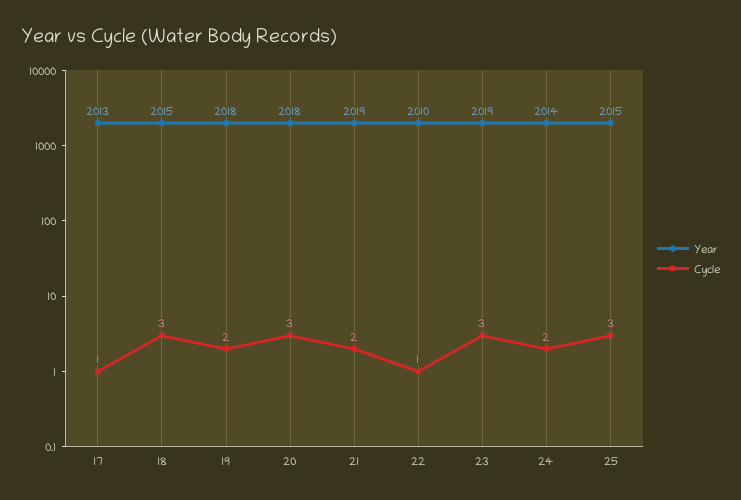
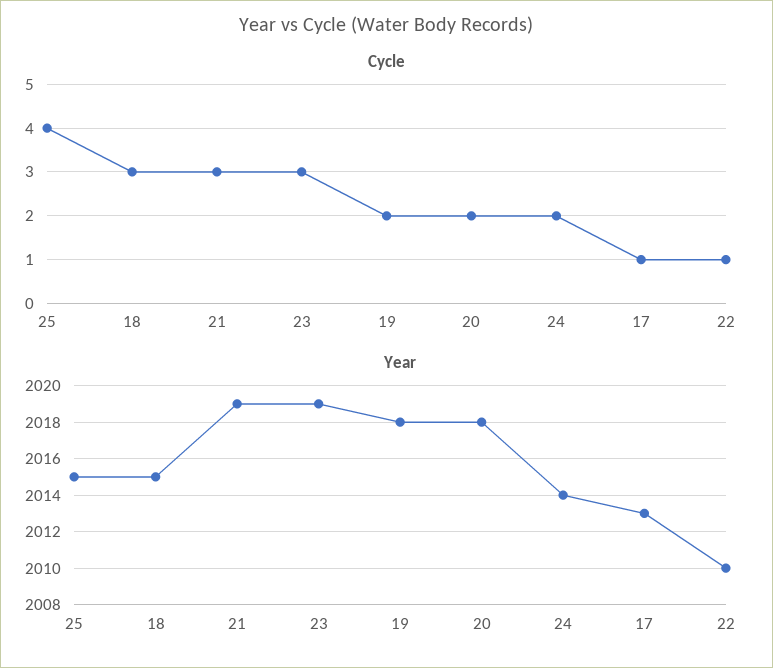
  {
    "Year": {
      "17": 2013,
      "18": 2015,
      "19": 2018,
      "20": 2018,
      "21": 2019,
      "22": 2010,
      "23": 2019,
      "24": 2014,
      "25": 2015
    },
    "Cycle": {
      "17": 1,
      "18": 3,
      "19": 2,
-     "20": 3,
+     "20": 2,
-     "21": 2,
+     "21": 3,
      "22": 1,
      "23": 3,
      "24": 2,
-     "25": 3
+     "25": 4
    }
  }

